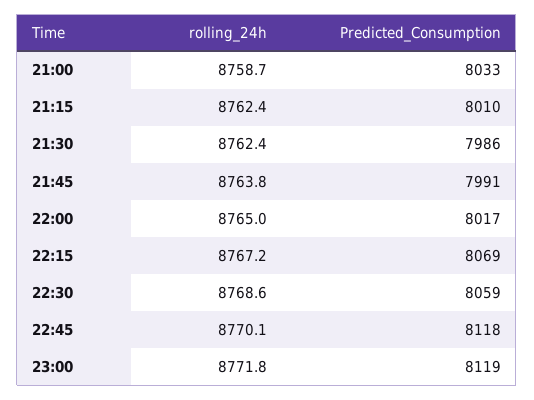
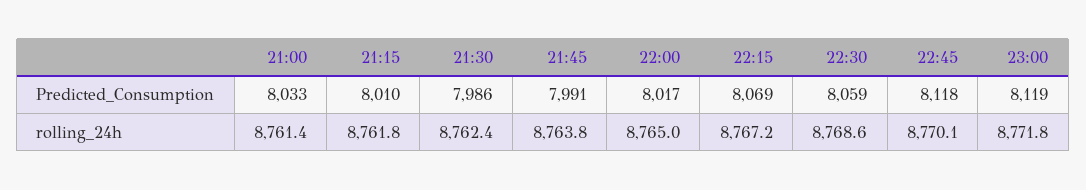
  {
    "rolling_24h": {
-     "21:00": 8758.7,
+     "21:00": 8761.4,
-     "21:15": 8762.4,
+     "21:15": 8761.8,
      "21:30": 8762.4,
      "21:45": 8763.8,
      "22:00": 8765,
      "22:15": 8767.2,
      "22:30": 8768.6,
      "22:45": 8770.1,
      "23:00": 8771.8
    },
    "Predicted_Consumption": {
      "21:00": 8033,
      "21:15": 8010,
      "21:30": 7986,
      "21:45": 7991,
      "22:00": 8017,
      "22:15": 8069,
      "22:30": 8059,
      "22:45": 8118,
      "23:00": 8119
    }
  }

